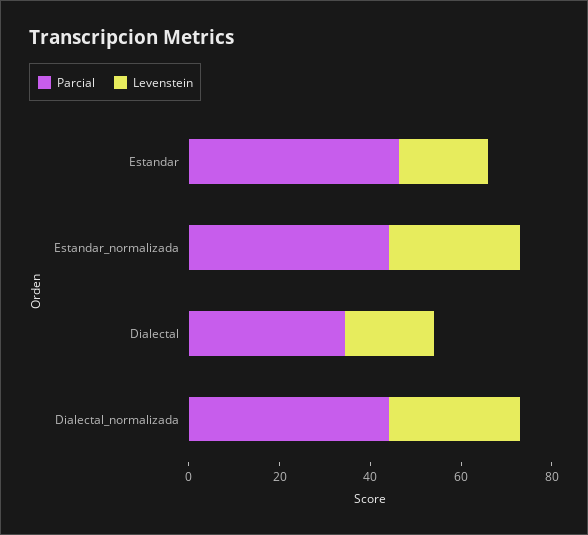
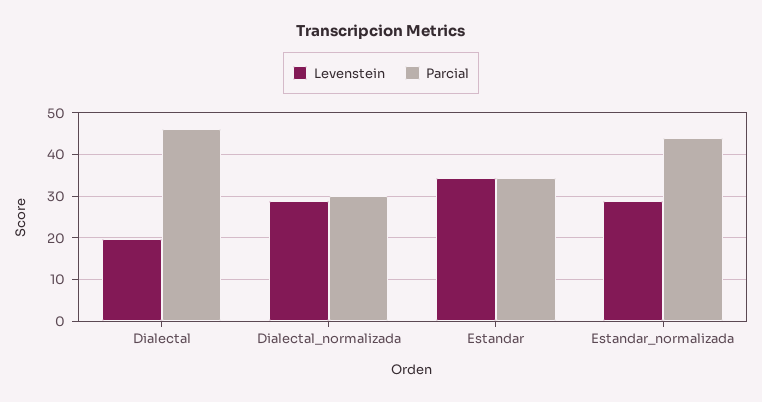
  {
    "Parcial": {
-     "Estandar": 45,
+     "Estandar": 34,
      "Estandar_normalizada": 44,
-     "Dialectal": 35,
+     "Dialectal": 46,
-     "Dialectal_normalizada": 45
+     "Dialectal_normalizada": 30
    },
    "Levenstein": {
-     "Estandar": 20,
+     "Estandar": 34,
      "Estandar_normalizada": 28,
      "Dialectal": 20,
      "Dialectal_normalizada": 28
    }
  }

